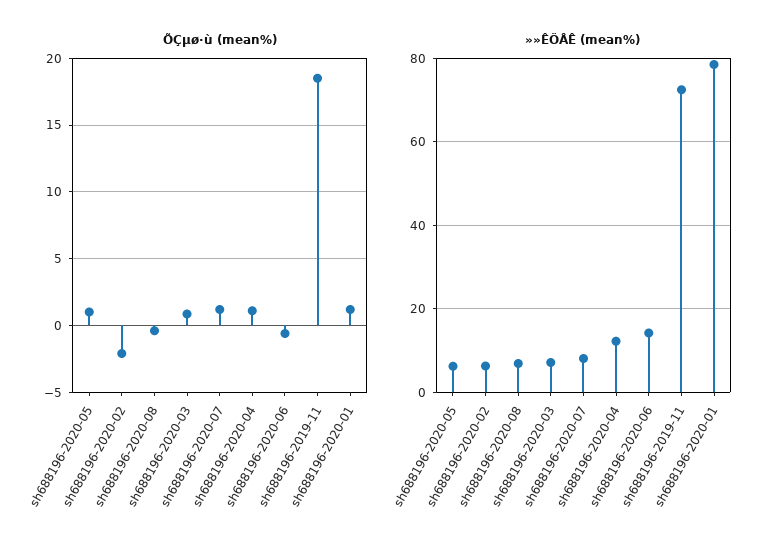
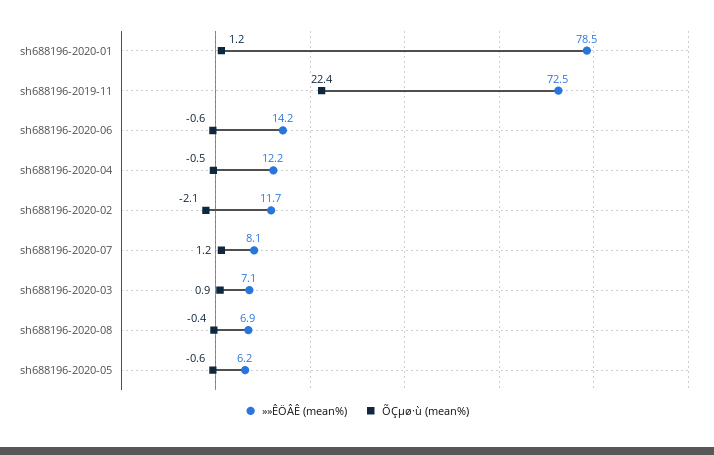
  {
    "ÕÇµø·ù (mean%)": {
-     "sh688196-2020-05": 1,
+     "sh688196-2020-05": -0.6,
      "sh688196-2020-02": -2.1,
      "sh688196-2020-08": -0.4,
      "sh688196-2020-03": 0.9,
      "sh688196-2020-07": 1.2,
-     "sh688196-2020-04": 1,
+     "sh688196-2020-04": -0.5,
      "sh688196-2020-06": -0.6,
-     "sh688196-2019-11": 18.5,
+     "sh688196-2019-11": 22.4,
      "sh688196-2020-01": 1.2
    },
    "»»ÊÖÂÊ (mean%)": {
      "sh688196-2020-05": 6.2,
-     "sh688196-2020-02": 6,
+     "sh688196-2020-02": 11.7,
      "sh688196-2020-08": 6.9,
      "sh688196-2020-03": 7.1,
      "sh688196-2020-07": 8.1,
      "sh688196-2020-04": 12.2,
      "sh688196-2020-06": 14.2,
      "sh688196-2019-11": 72.5,
      "sh688196-2020-01": 78.5
    }
  }

